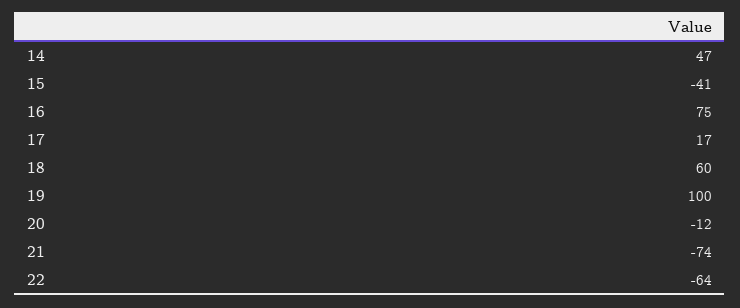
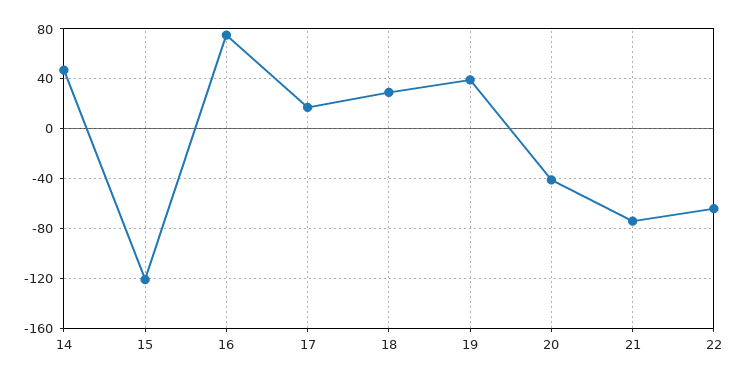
  {
    "14": 47,
-   "15": -41,
+   "15": -120,
    "16": 75,
    "17": 17,
-   "18": 60,
+   "18": 30,
-   "19": 100,
+   "19": 40,
-   "20": -12,
+   "20": -40,
    "21": -74,
    "22": -64
  }

